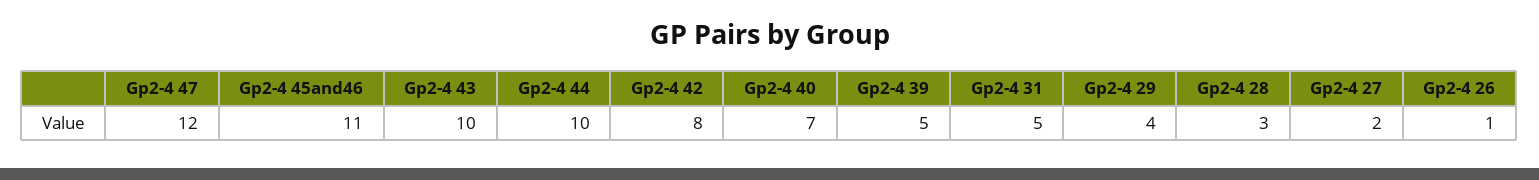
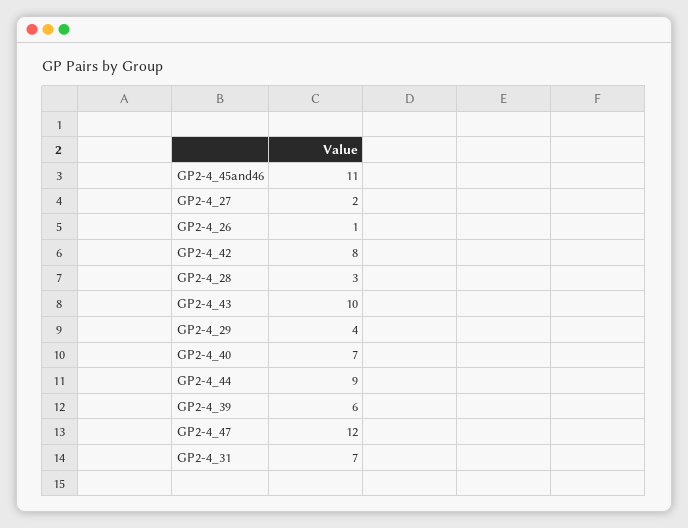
  {
    "Gp2-4 47": 12,
    "Gp2-4 45and46": 11,
    "Gp2-4 43": 10,
-   "Gp2-4 44": 10,
+   "Gp2-4 44": 9,
    "Gp2-4 42": 8,
    "Gp2-4 40": 7,
-   "Gp2-4 39": 5,
+   "Gp2-4 39": 6,
-   "Gp2-4 31": 5,
+   "Gp2-4 31": 7,
    "Gp2-4 29": 4,
    "Gp2-4 28": 3,
    "Gp2-4 27": 2,
    "Gp2-4 26": 1
  }

